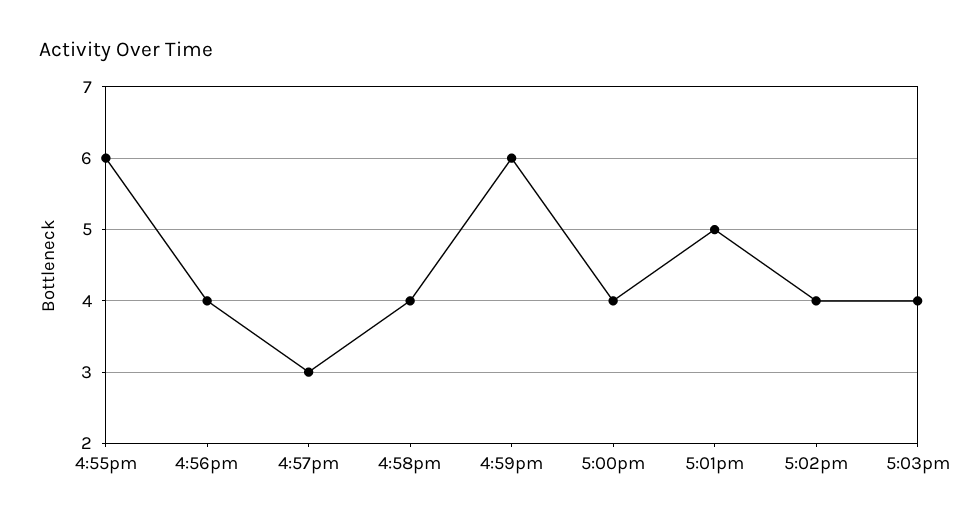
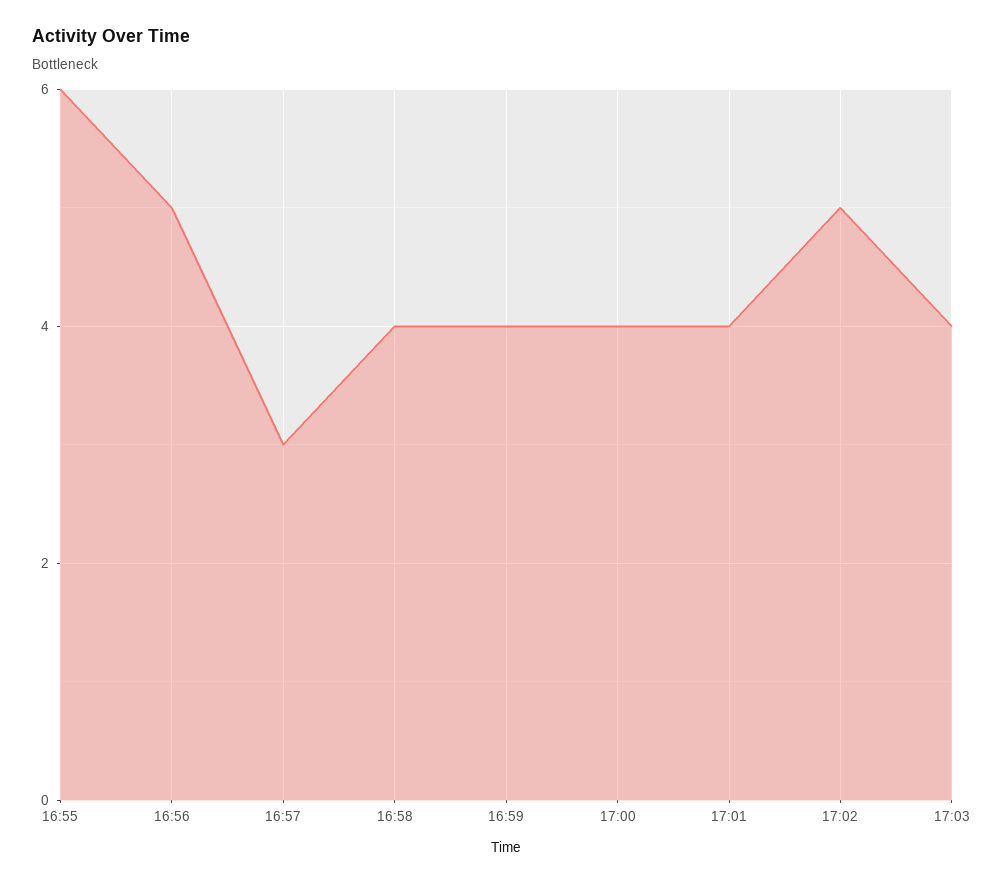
  {
    "4:55pm": 6,
-   "4:56pm": 4,
+   "4:56pm": 5,
    "4:57pm": 3,
    "4:58pm": 4,
-   "4:59pm": 6,
+   "4:59pm": 4,
    "5:00pm": 4,
-   "5:01pm": 5,
+   "5:01pm": 4,
-   "5:02pm": 4,
+   "5:02pm": 5,
    "5:03pm": 4
  }

